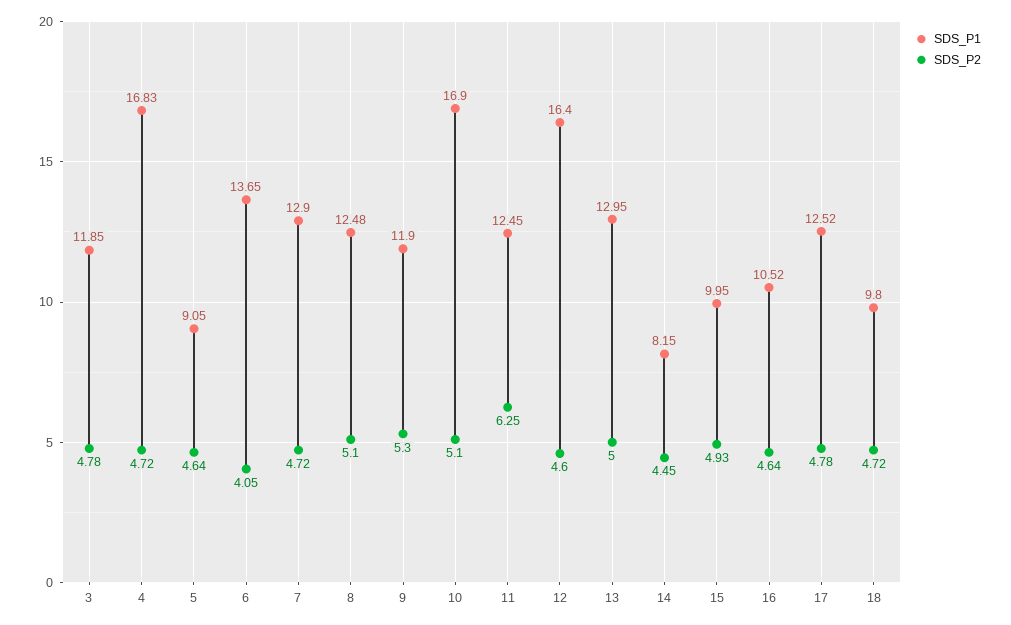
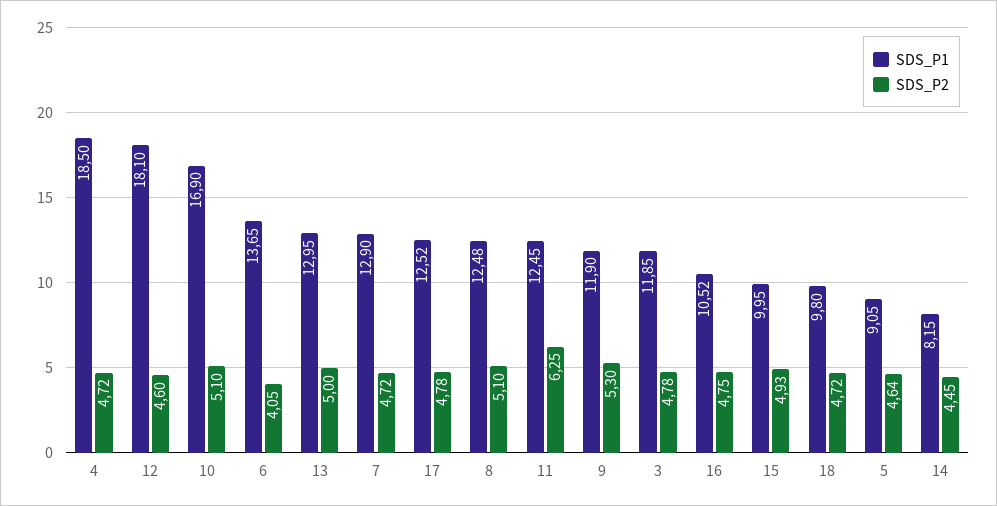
  {
    "SDS_P1": {
      "3": 11.85,
-     "4": 16.83,
+     "4": 18.5,
      "5": 9.05,
      "6": 13.65,
      "7": 12.9,
      "8": 12.48,
      "9": 11.9,
      "10": 16.9,
      "11": 12.45,
-     "12": 16.4,
+     "12": 18.1,
      "13": 12.95,
      "14": 8.15,
      "15": 9.95,
      "16": 10.52,
      "17": 12.52,
      "18": 9.8
    },
    "SDS_P2": {
      "3": 4.78,
      "4": 4.72,
      "5": 4.64,
      "6": 4.05,
      "7": 4.72,
      "8": 5.1,
      "9": 5.3,
      "10": 5.1,
      "11": 6.25,
      "12": 4.6,
      "13": 5,
      "14": 4.45,
      "15": 4.93,
-     "16": 4.64,
+     "16": 4.75,
      "17": 4.78,
      "18": 4.72
    }
  }

